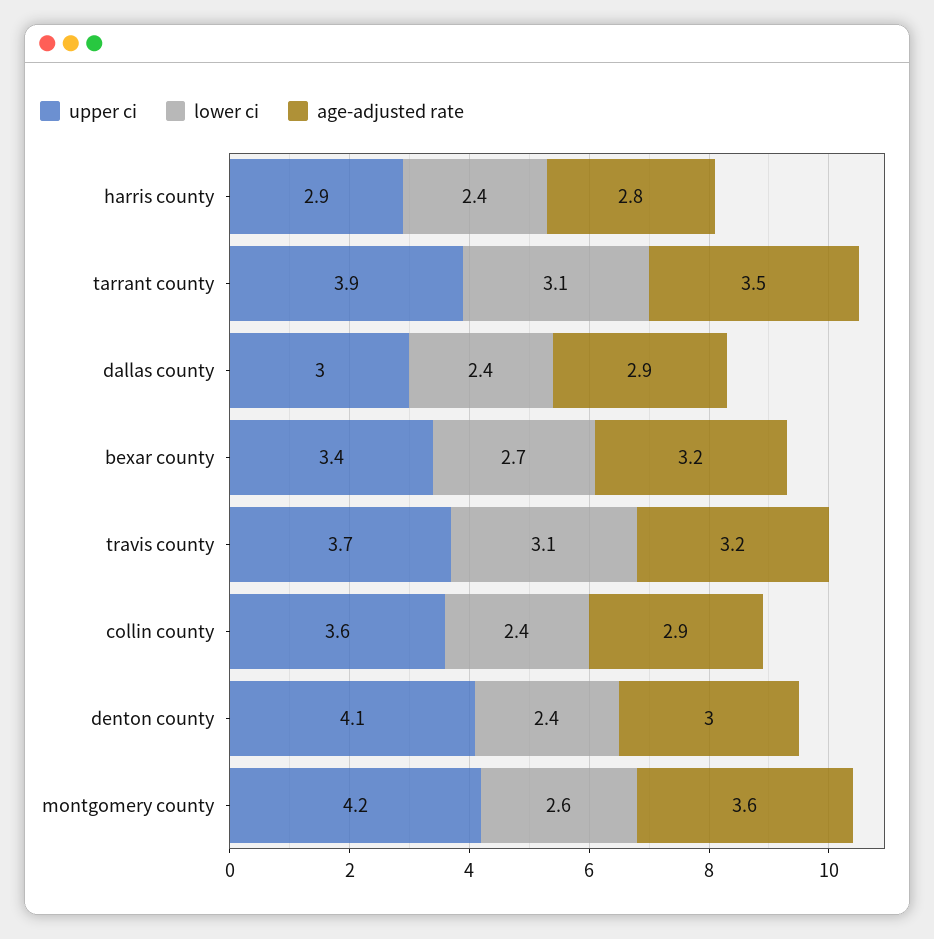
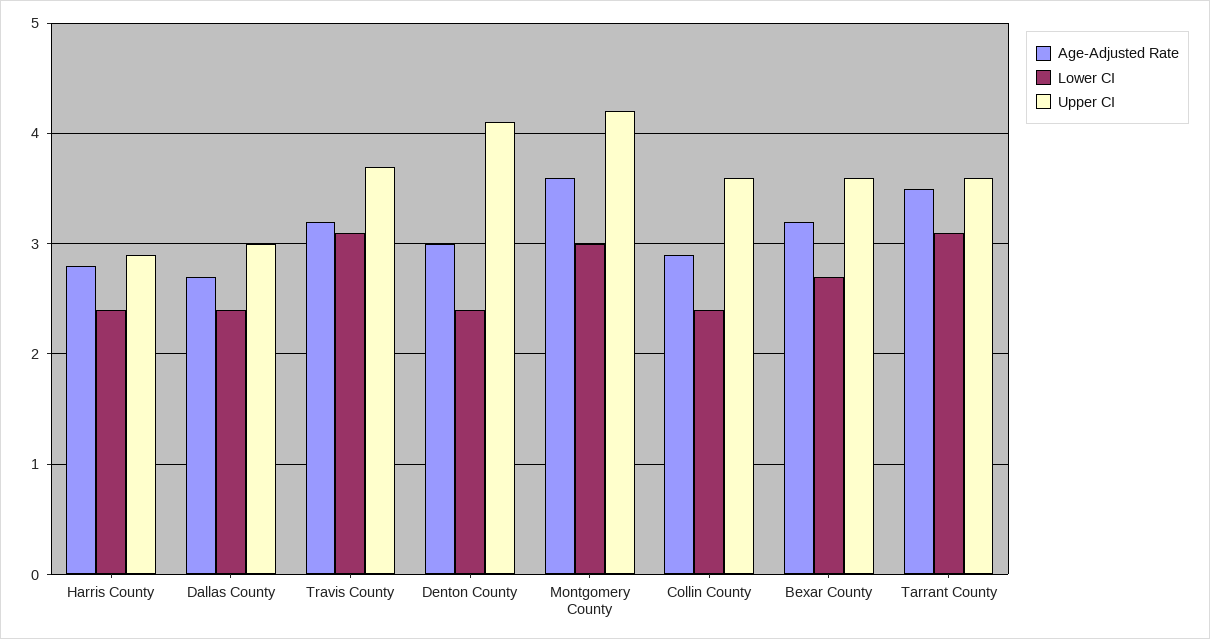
  {
    "upper ci": {
      "harris county": 2.9,
-     "tarrant county": 3.9,
+     "tarrant county": 3.6,
      "dallas county": 3,
-     "bexar county": 3.4,
+     "bexar county": 3.6,
      "travis county": 3.7,
      "collin county": 3.6,
      "denton county": 4.1,
      "montgomery county": 4.2
    },
    "lower ci": {
      "harris county": 2.4,
      "tarrant county": 3.1,
      "dallas county": 2.4,
      "bexar county": 2.7,
      "travis county": 3.1,
      "collin county": 2.4,
      "denton county": 2.4,
-     "montgomery county": 2.6
+     "montgomery county": 3
    },
    "age-adjusted rate": {
      "harris county": 2.8,
      "tarrant county": 3.5,
-     "dallas county": 2.9,
+     "dallas county": 2.7,
      "bexar county": 3.2,
      "travis county": 3.2,
      "collin county": 2.9,
      "denton county": 3,
      "montgomery county": 3.6
    }
  }

